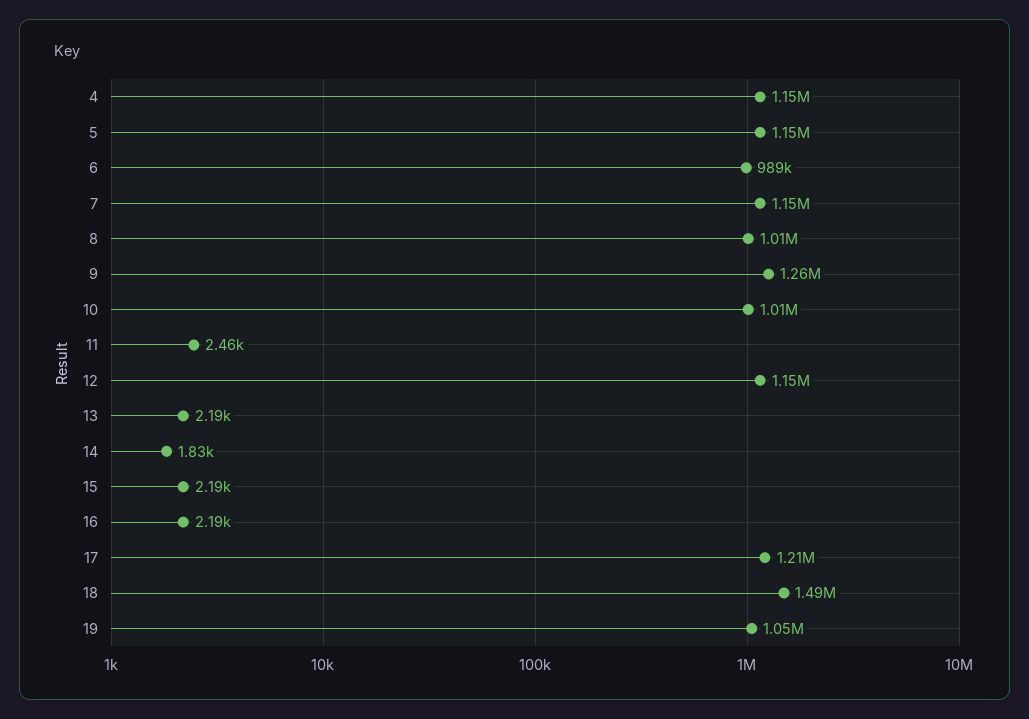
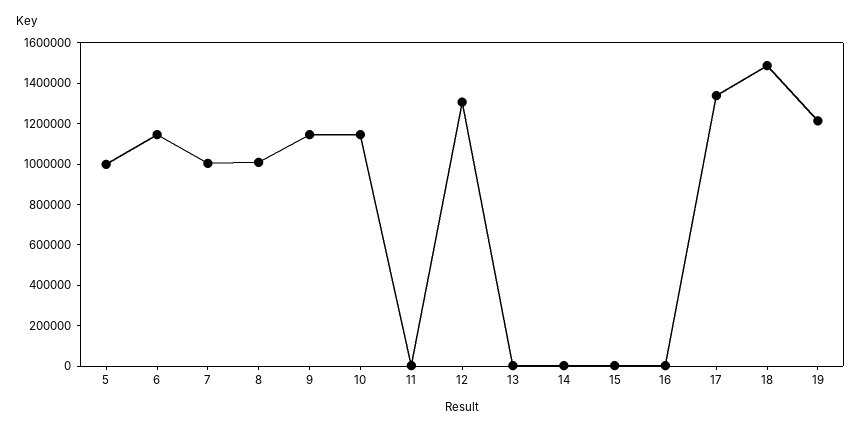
  {
-   "4": 1150000,
-   "5": 1150000,
+   "5": 1000000,
-   "6": 989000,
+   "6": 1150000,
-   "7": 1150000,
+   "7": 1000000,
    "8": 1010000,
-   "9": 1260000,
+   "9": 1150000,
-   "10": 1010000,
+   "10": 1150000,
    "11": 2460,
-   "12": 1150000,
+   "12": 1300000,
    "13": 2190,
    "14": 1830,
    "15": 2190,
    "16": 2190,
-   "17": 1210000,
+   "17": 1350000,
    "18": 1490000,
-   "19": 1050000
+   "19": 1200000
  }

